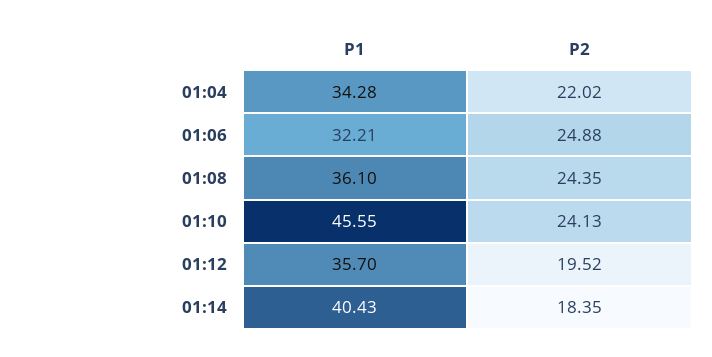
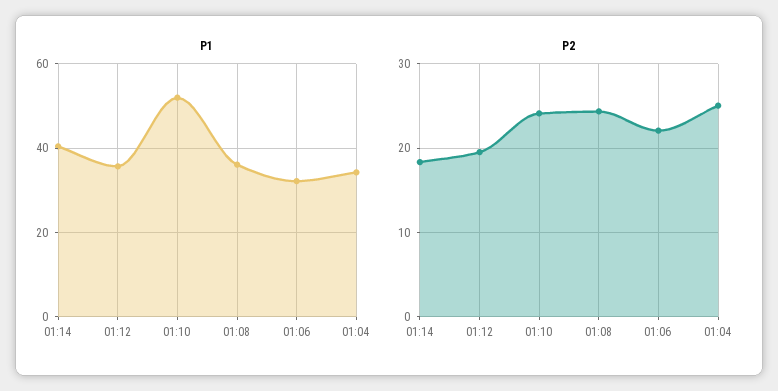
  {
    "P1": {
      "01:04": 34.28,
      "01:06": 32.21,
      "01:08": 36.1,
-     "01:10": 45.55,
+     "01:10": 52,
      "01:12": 35.7,
      "01:14": 40.43
    },
    "P2": {
-     "01:04": 22.02,
+     "01:04": 25,
-     "01:06": 24.88,
+     "01:06": 22,
      "01:08": 24.35,
      "01:10": 24.13,
      "01:12": 19.52,
      "01:14": 18.35
    }
  }

